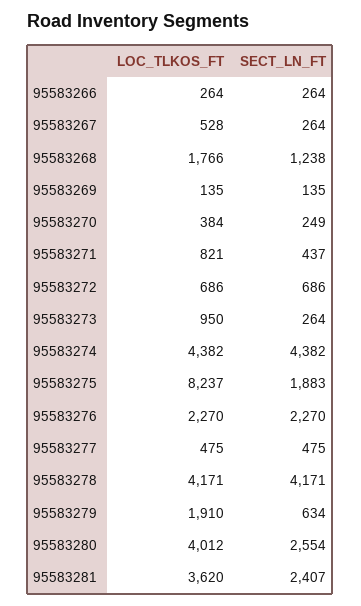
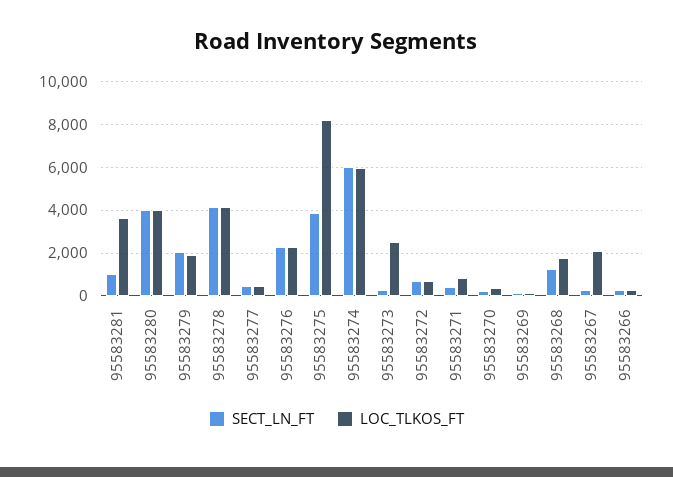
  {
    "LOC_TLKOS_FT": {
      "95583266": 264,
-     "95583267": 528,
+     "95583267": 2000,
      "95583268": 1766,
      "95583269": 135,
      "95583270": 384,
      "95583271": 821,
      "95583272": 686,
-     "95583273": 950,
+     "95583273": 2500,
-     "95583274": 4382,
+     "95583274": 6000,
      "95583275": 8237,
      "95583276": 2270,
      "95583277": 475,
      "95583278": 4171,
      "95583279": 1910,
      "95583280": 4012,
      "95583281": 3620
    },
    "SECT_LN_FT": {
      "95583266": 264,
      "95583267": 264,
      "95583268": 1238,
      "95583269": 135,
      "95583270": 249,
      "95583271": 437,
      "95583272": 686,
      "95583273": 264,
-     "95583274": 4382,
+     "95583274": 6000,
-     "95583275": 1883,
+     "95583275": 4000,
      "95583276": 2270,
      "95583277": 475,
      "95583278": 4171,
-     "95583279": 634,
+     "95583279": 2000,
-     "95583280": 2554,
+     "95583280": 4000,
-     "95583281": 2407
+     "95583281": 1000
    }
  }

